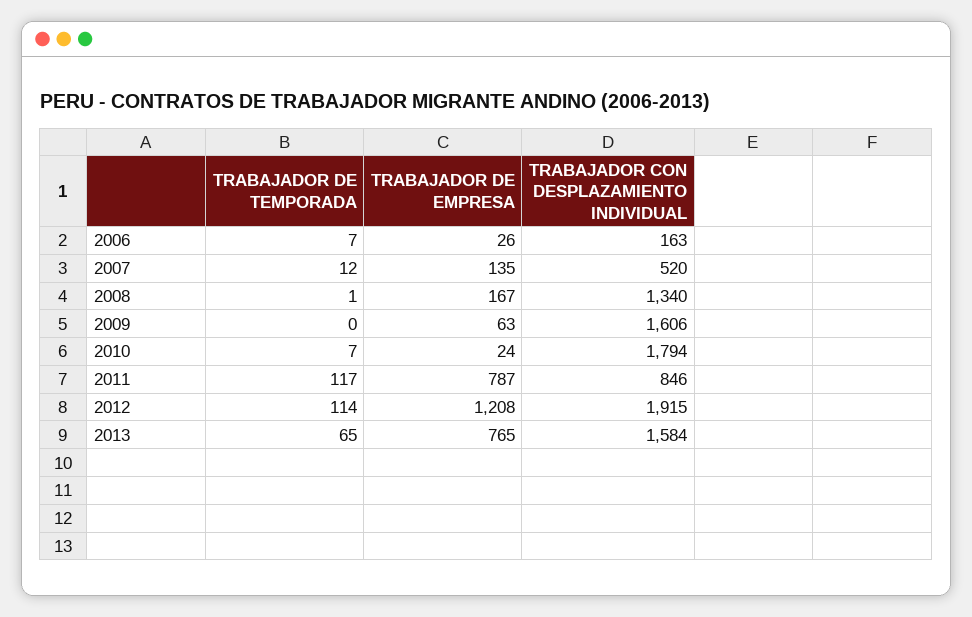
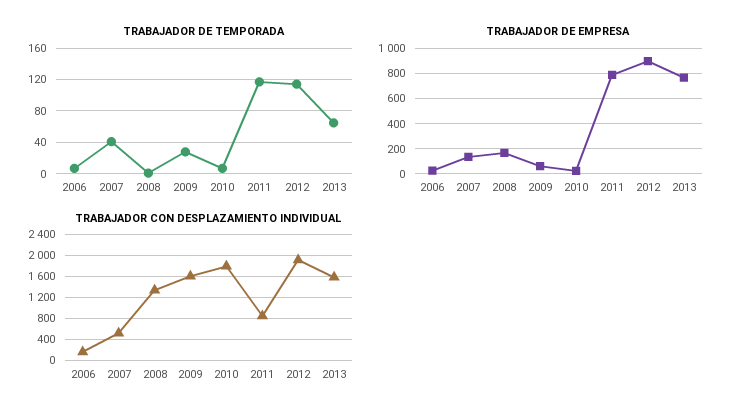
  {
    "TRABAJADOR DE TEMPORADA": {
      "2006": 7,
-     "2007": 12,
+     "2007": 40,
      "2008": 1,
-     "2009": 0,
+     "2009": 30,
      "2010": 7,
      "2011": 117,
      "2012": 114,
      "2013": 65
    },
    "TRABAJADOR DE EMPRESA": {
      "2006": 26,
      "2007": 135,
      "2008": 167,
      "2009": 63,
      "2010": 24,
      "2011": 787,
-     "2012": 1208,
+     "2012": 900,
      "2013": 765
    },
    "TRABAJADOR CON DESPLAZAMIENTO INDIVIDUAL": {
      "2006": 163,
      "2007": 520,
      "2008": 1340,
      "2009": 1606,
      "2010": 1794,
      "2011": 846,
      "2012": 1915,
      "2013": 1584
    }
  }

